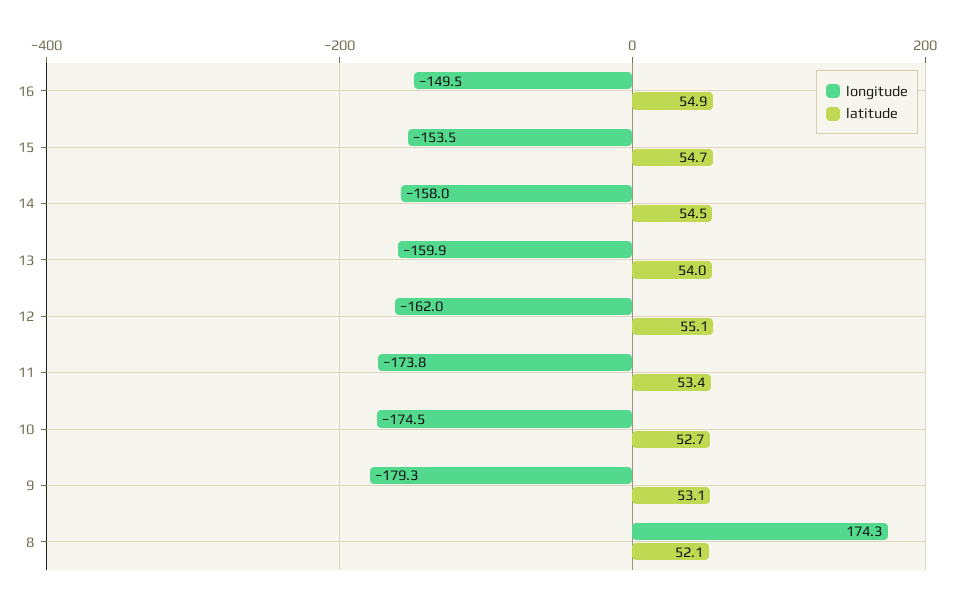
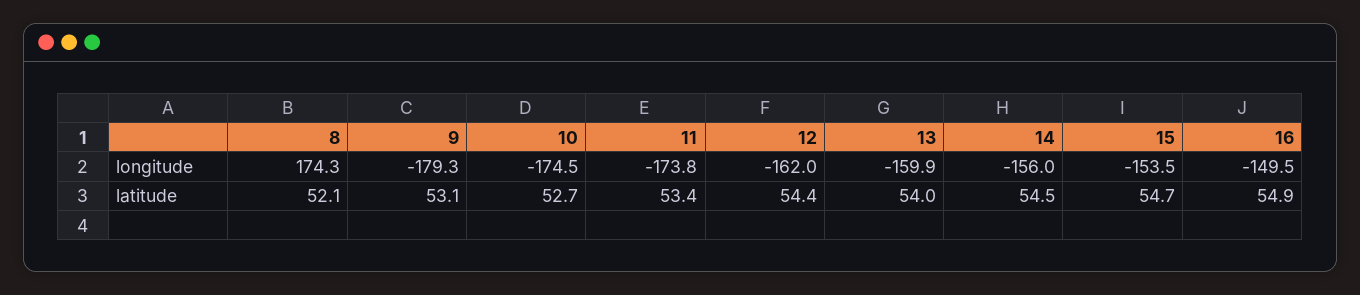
  {
    "longitude": {
      "16": -149.5,
      "15": -153.5,
-     "14": -158,
+     "14": -156,
      "13": -159.9,
      "12": -162,
      "11": -173.8,
      "10": -174.5,
      "9": -179.3,
      "8": 174.3
    },
    "latitude": {
      "16": 54.9,
      "15": 54.7,
      "14": 54.5,
      "13": 54,
-     "12": 55.1,
+     "12": 54.4,
      "11": 53.4,
      "10": 52.7,
      "9": 53.1,
      "8": 52.1
    }
  }

